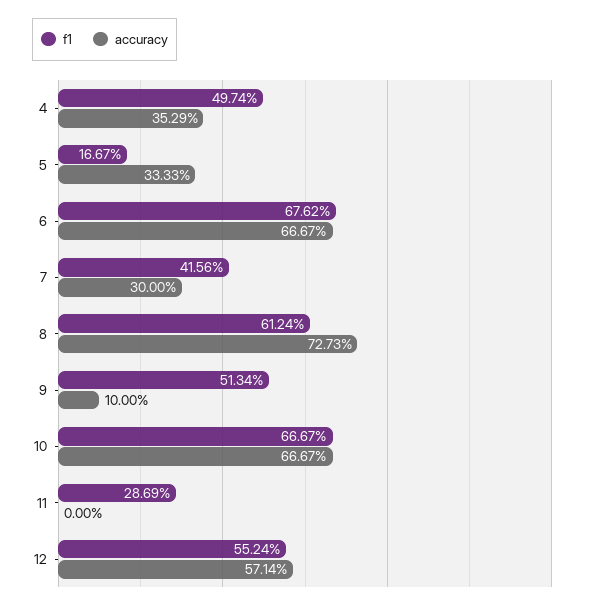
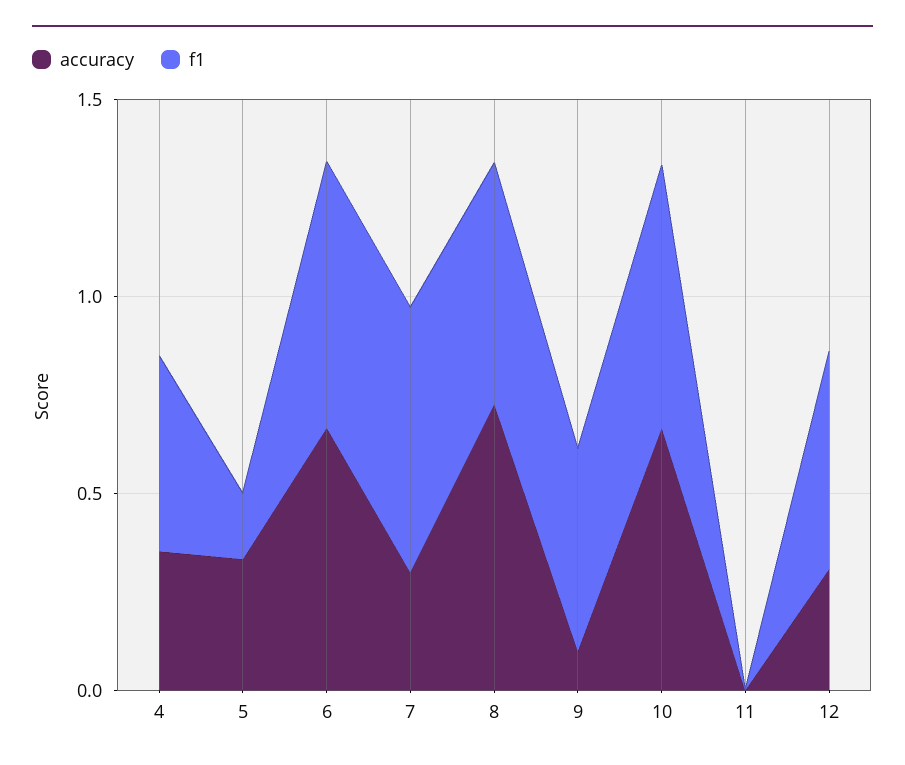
  {
    "f1": {
      "4": 0.4974,
      "5": 0.1667,
      "6": 0.6762,
-     "7": 0.4156,
+     "7": 0.7,
      "8": 0.6124,
      "9": 0.5134,
      "10": 0.6667,
-     "11": 0.2869,
+     "11": 0,
      "12": 0.5524
    },
    "accuracy": {
      "4": 0.3529,
      "5": 0.3333,
      "6": 0.6667,
      "7": 0.3,
      "8": 0.7273,
      "9": 0.1,
      "10": 0.6667,
      "11": 0,
-     "12": 0.5714
+     "12": 0.3
    }
  }

